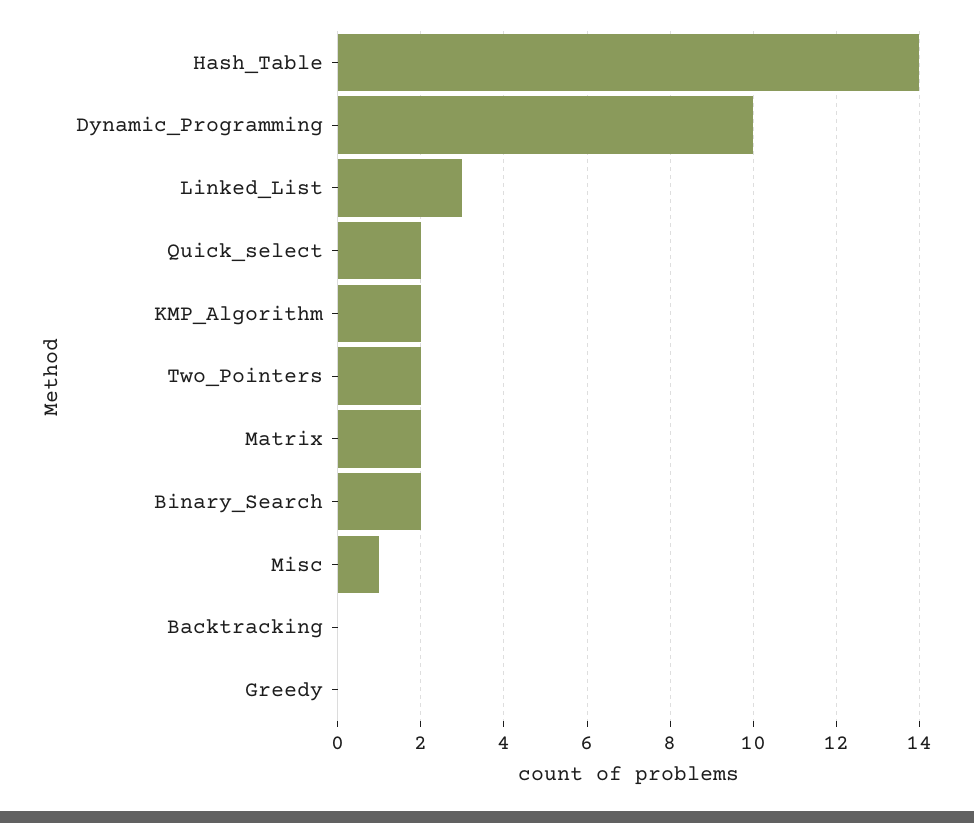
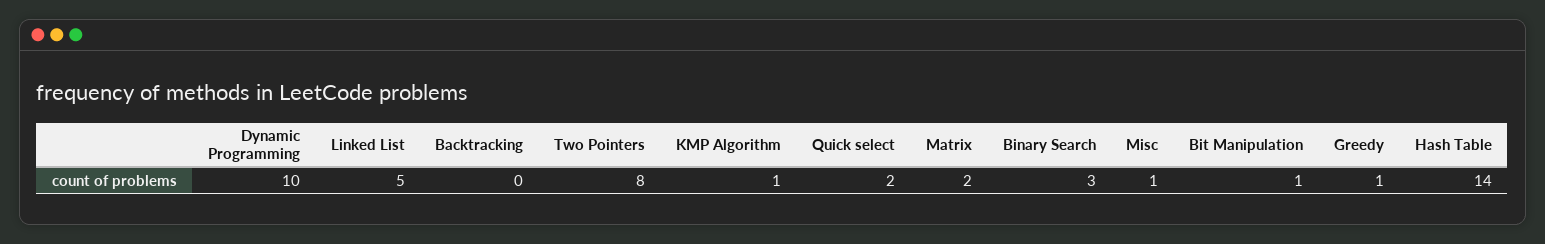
  {
    "Hash_Table": 14,
    "Dynamic_Programming": 10,
-   "Linked_List": 3,
+   "Linked_List": 5,
    "Quick_select": 2,
-   "KMP_Algorithm": 2,
+   "KMP_Algorithm": 1,
-   "Two_Pointers": 2,
+   "Two_Pointers": 8,
    "Matrix": 2,
-   "Binary_Search": 2,
+   "Binary_Search": 3,
    "Misc": 1,
    "Backtracking": 0,
-   "Greedy": 0
+   "Greedy": 1,
+   "Bit Manipulation": 1
  }

